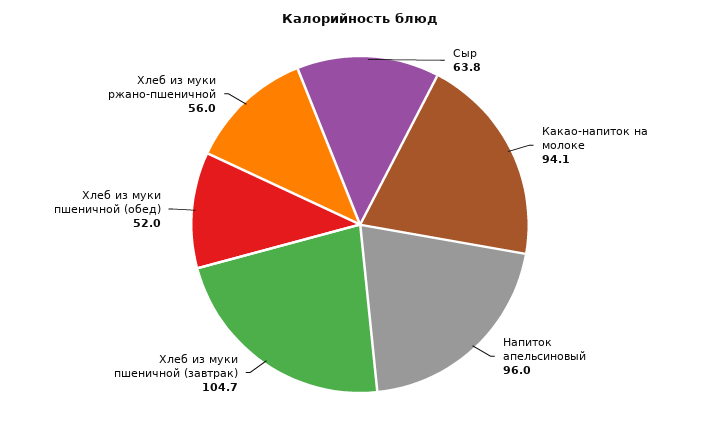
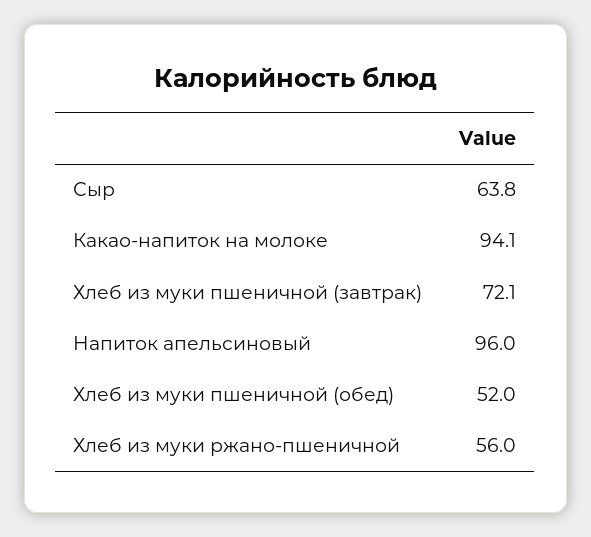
  {
    "Сыр": 63.8,
    "Какао-напиток на молоке": 94.1,
    "Напиток апельсиновый": 96,
-   "Хлеб из муки пшеничной (завтрак)": 104.7,
+   "Хлеб из муки пшеничной (завтрак)": 72.1,
    "Хлеб из муки пшеничной (обед)": 52,
    "Хлеб из муки ржано-пшеничной": 56
  }

